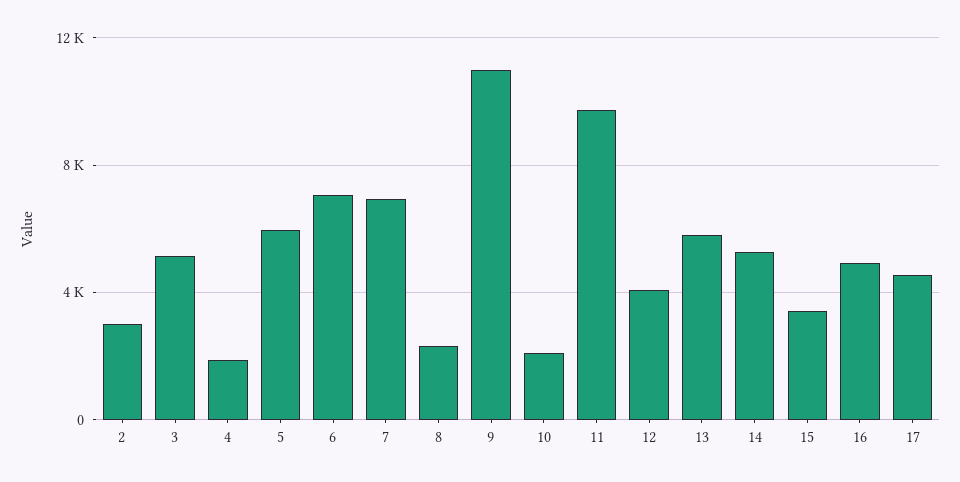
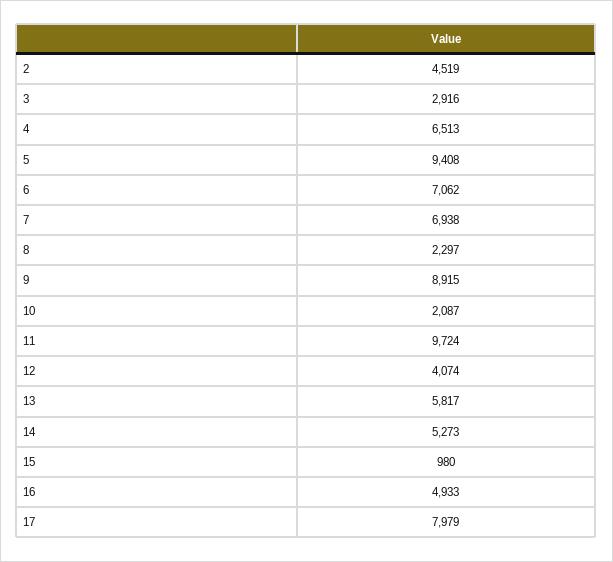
  {
-   "2": 3000,
+   "2": 4519,
-   "3": 5000,
+   "3": 2916,
-   "4": 2000,
+   "4": 6513,
-   "5": 6000,
+   "5": 9408,
    "6": 7062,
    "7": 6938,
    "8": 2297,
-   "9": 11000,
+   "9": 8915,
    "10": 2087,
    "11": 9724,
    "12": 4074,
    "13": 5817,
    "14": 5273,
-   "15": 3500,
+   "15": 980,
    "16": 4933,
-   "17": 4500
+   "17": 7979
  }

